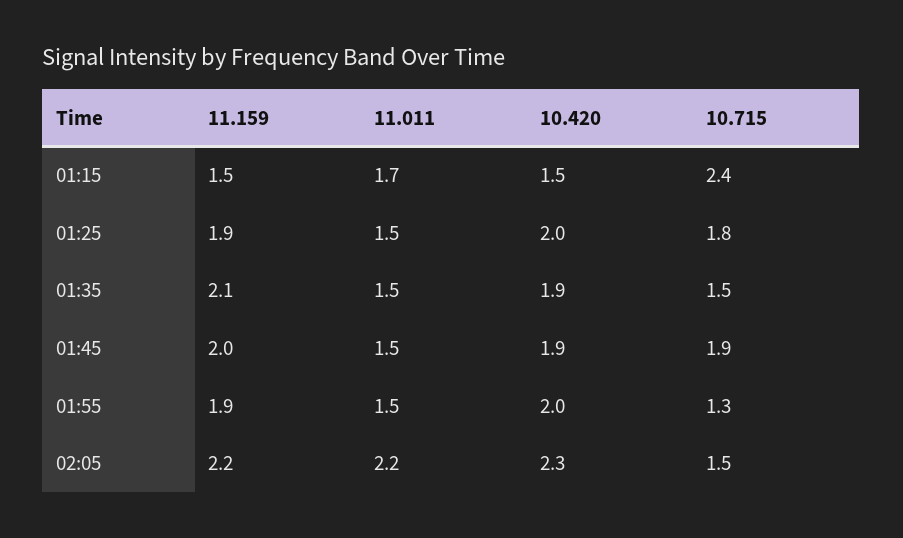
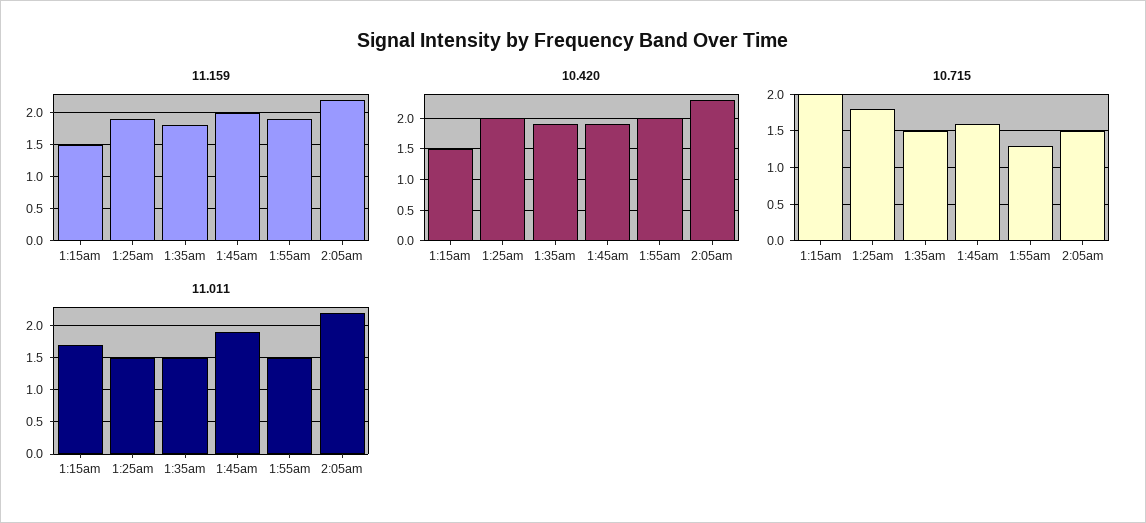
  {
    "11.159": {
      "01:15": 1.5,
      "01:25": 1.9,
-     "01:35": 2.1,
+     "01:35": 1.8,
      "01:45": 2,
      "01:55": 1.9,
      "02:05": 2.2
    },
    "11.011": {
      "01:15": 1.7,
      "01:25": 1.5,
      "01:35": 1.5,
-     "01:45": 1.5,
+     "01:45": 1.9,
      "01:55": 1.5,
      "02:05": 2.2
    },
    "10.420": {
      "01:15": 1.5,
      "01:25": 2,
      "01:35": 1.9,
      "01:45": 1.9,
      "01:55": 2,
      "02:05": 2.3
    },
    "10.715": {
-     "01:15": 2.4,
+     "01:15": 2,
      "01:25": 1.8,
      "01:35": 1.5,
-     "01:45": 1.9,
+     "01:45": 1.6,
      "01:55": 1.3,
      "02:05": 1.5
    }
  }

